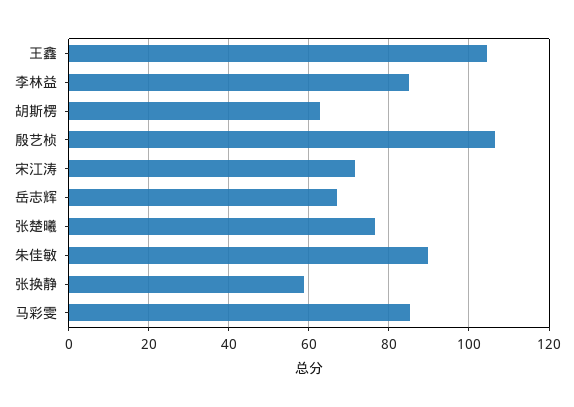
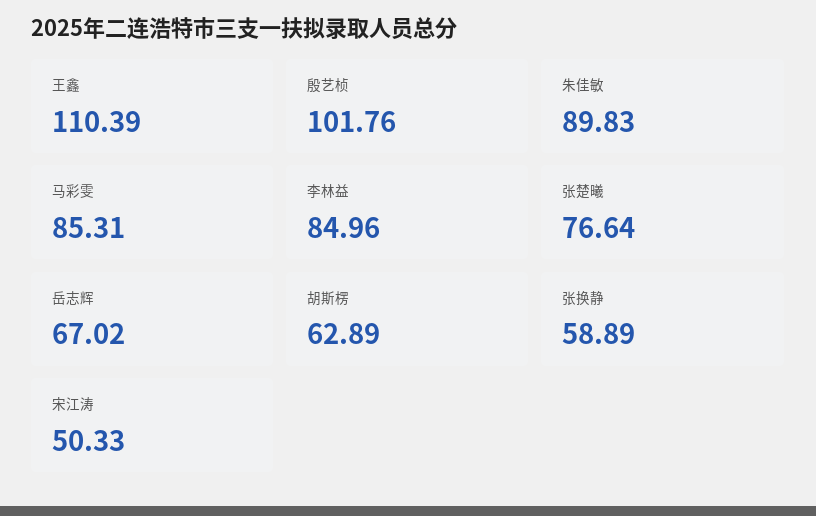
  {
-   "王鑫": 104,
+   "王鑫": 110.39,
    "李林益": 84.96,
    "胡斯楞": 62.89,
-   "殷艺桢": 106,
+   "殷艺桢": 101.76,
-   "宋江涛": 72,
+   "宋江涛": 50.33,
    "岳志辉": 67.02,
    "张楚曦": 76.64,
    "朱佳敏": 89.83,
    "张换静": 58.89,
    "马彩雯": 85.31
  }

